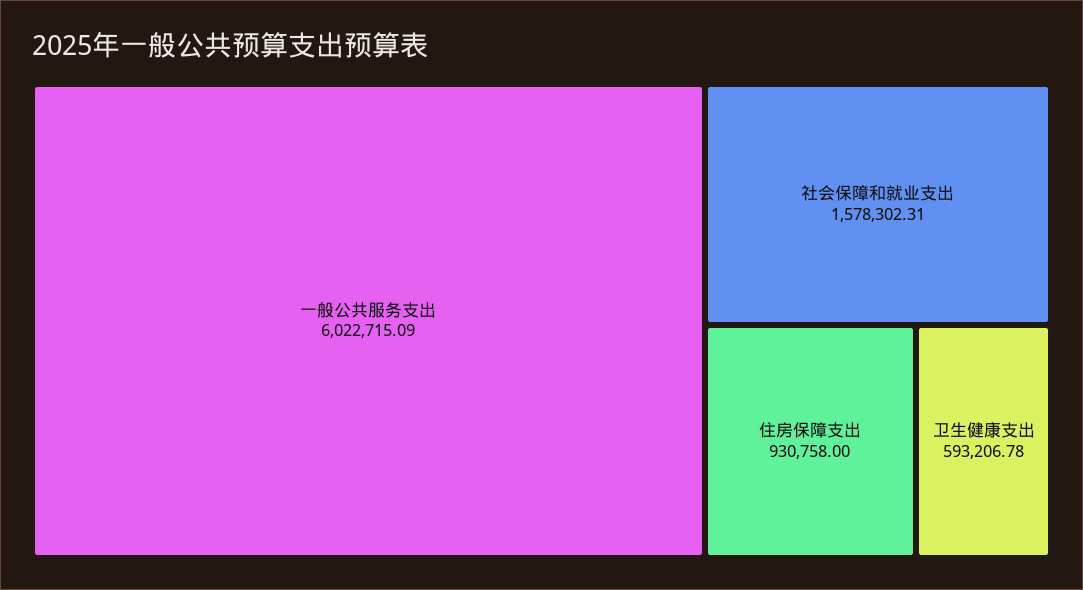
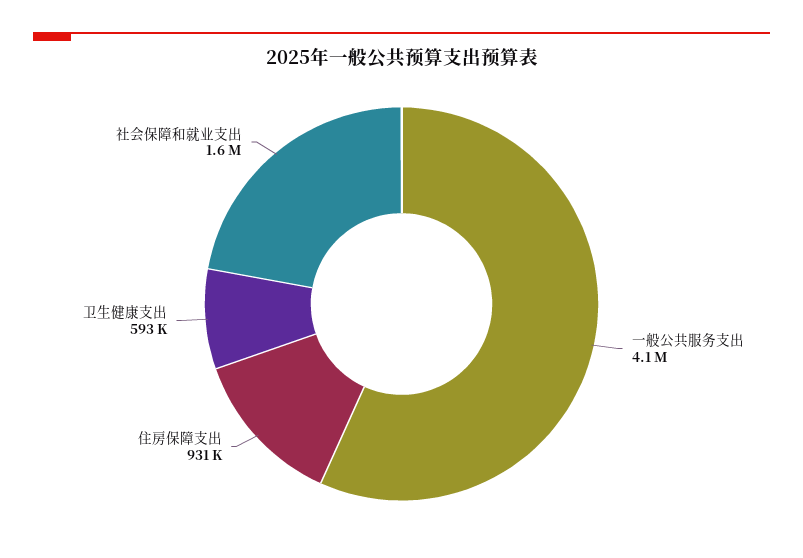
  {
-   "一般公共服务支出": 6022715.09,
+   "一般公共服务支出": 4100000,
    "社会保障和就业支出": 1578302.31,
    "住房保障支出": 930758,
    "卫生健康支出": 593206.78
  }

